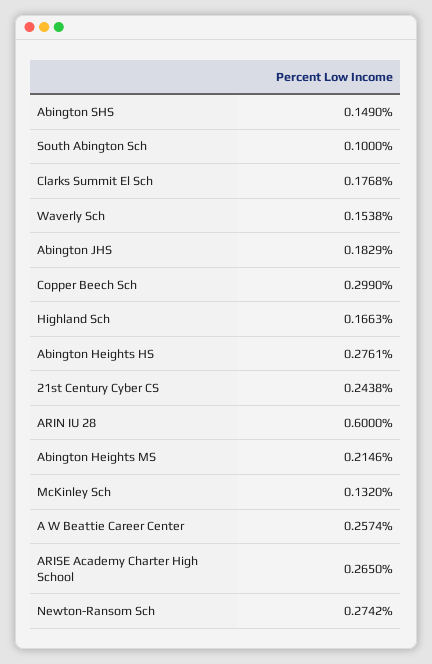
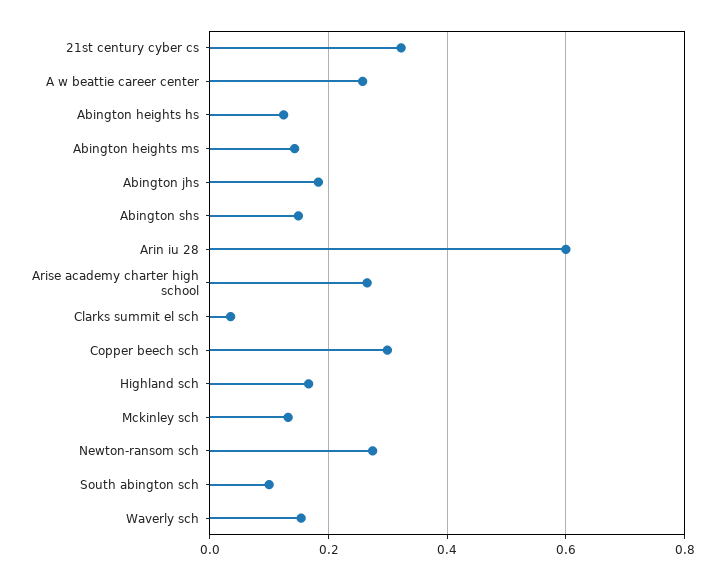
  {
    "Abington SHS": 0.149,
    "South Abington Sch": 0.1,
-   "Clarks Summit El Sch": 0.1768,
+   "Clarks Summit El Sch": 0.04,
    "Waverly Sch": 0.1538,
    "Abington JHS": 0.1829,
    "Copper Beech Sch": 0.299,
    "Highland Sch": 0.1663,
-   "Abington Heights HS": 0.2761,
+   "Abington Heights HS": 0.12,
-   "21st Century Cyber CS": 0.2438,
+   "21st Century Cyber CS": 0.32,
    "ARIN IU 28": 0.6,
-   "Abington Heights MS": 0.2146,
+   "Abington Heights MS": 0.14,
    "McKinley Sch": 0.132,
    "A W Beattie Career Center": 0.2574,
    "ARISE Academy Charter High School": 0.265,
    "Newton-Ransom Sch": 0.2742
  }

